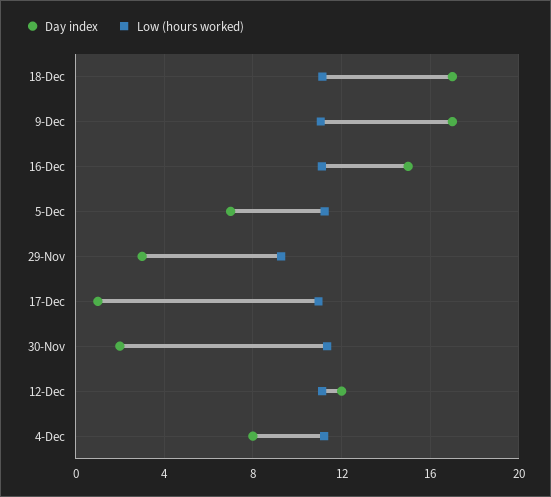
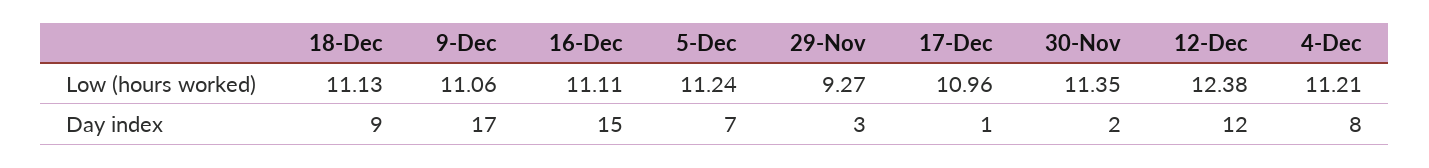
  {
    "Day index": {
-     "18-Dec": 17,
+     "18-Dec": 9,
      "9-Dec": 17,
      "16-Dec": 15,
      "5-Dec": 7,
      "29-Nov": 3,
      "17-Dec": 1,
      "30-Nov": 2,
      "12-Dec": 12,
      "4-Dec": 8
    },
    "Low (hours worked)": {
      "18-Dec": 11.13,
      "9-Dec": 11.06,
      "16-Dec": 11.11,
      "5-Dec": 11.24,
      "29-Nov": 9.27,
      "17-Dec": 10.96,
      "30-Nov": 11.35,
-     "12-Dec": 11,
+     "12-Dec": 12.38,
      "4-Dec": 11.21
    }
  }

